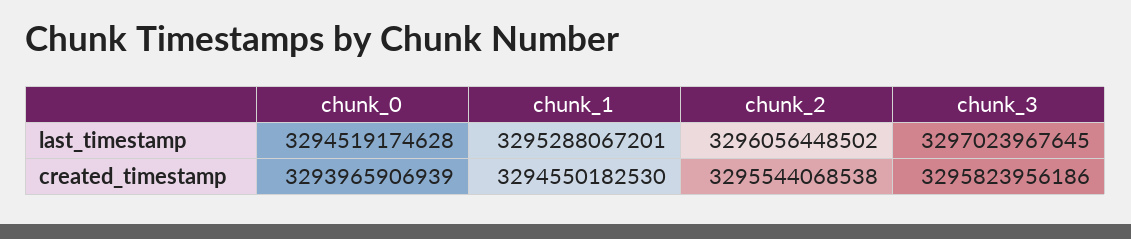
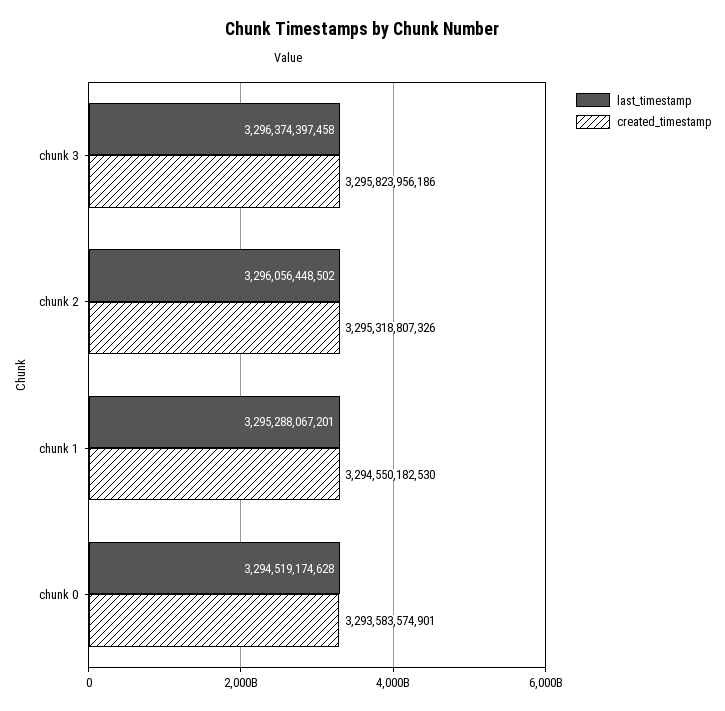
  {
    "last_timestamp": {
      "chunk_0": 3294519174628,
      "chunk_1": 3295288067201,
      "chunk_2": 3296056448502,
-     "chunk_3": 3297023967645
+     "chunk_3": 3296374397458
    },
    "created_timestamp": {
-     "chunk_0": 3293965906939,
+     "chunk_0": 3293583574901,
      "chunk_1": 3294550182530,
-     "chunk_2": 3295544068538,
+     "chunk_2": 3295318807326,
      "chunk_3": 3295823956186
    }
  }

